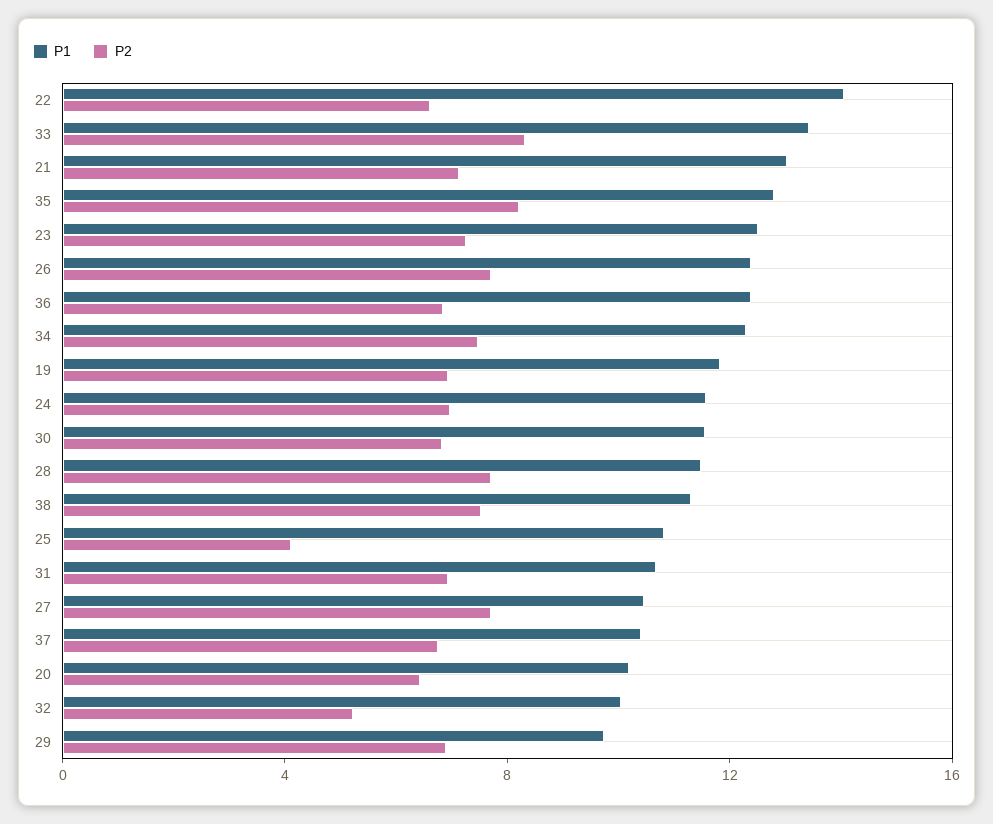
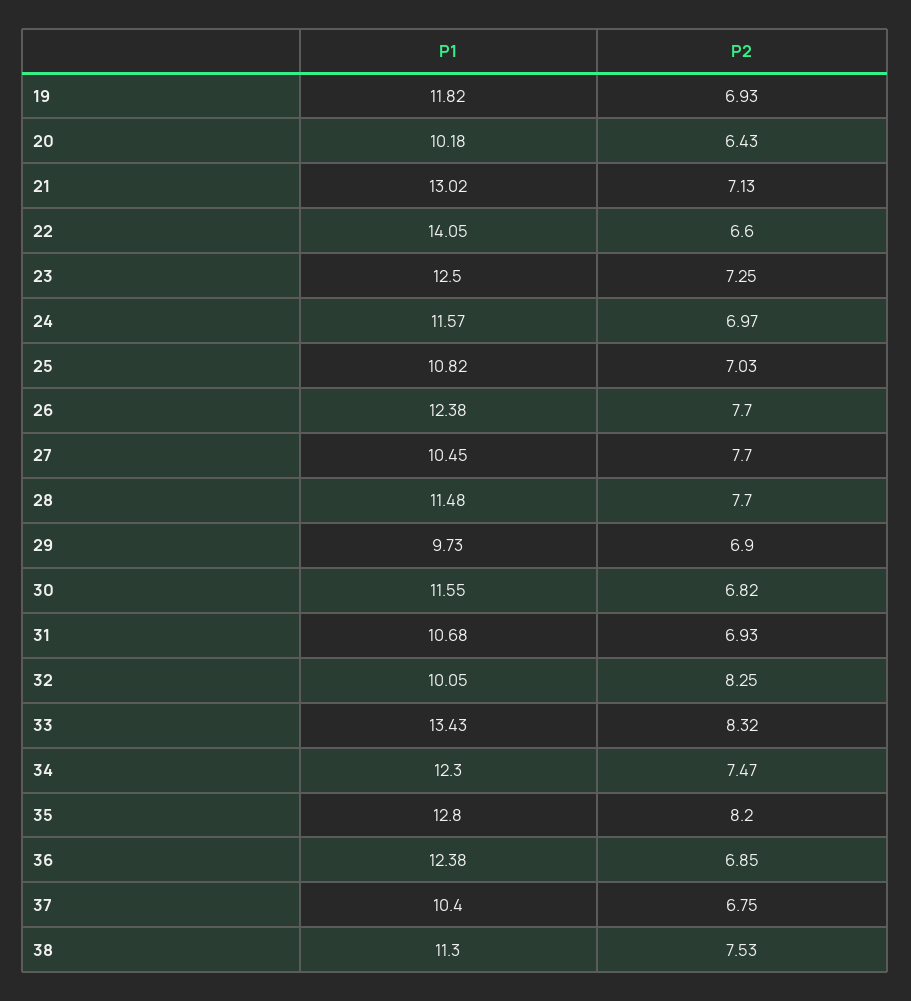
  {
    "P1": {
      "22": 14.05,
      "33": 13.43,
      "21": 13.02,
      "35": 12.8,
      "23": 12.5,
      "26": 12.38,
      "36": 12.38,
      "34": 12.3,
      "19": 11.82,
      "24": 11.57,
      "30": 11.55,
      "28": 11.48,
      "38": 11.3,
      "25": 10.82,
      "31": 10.68,
      "27": 10.45,
      "37": 10.4,
      "20": 10.18,
      "32": 10.05,
      "29": 9.73
    },
    "P2": {
      "22": 6.6,
      "33": 8.32,
      "21": 7.13,
      "35": 8.2,
      "23": 7.25,
      "26": 7.7,
      "36": 6.85,
      "34": 7.47,
      "19": 6.93,
      "24": 6.97,
      "30": 6.82,
      "28": 7.7,
      "38": 7.53,
-     "25": 4,
+     "25": 7.03,
      "31": 6.93,
      "27": 7.7,
      "37": 6.75,
      "20": 6.43,
-     "32": 5,
+     "32": 8.25,
      "29": 6.9
    }
  }

